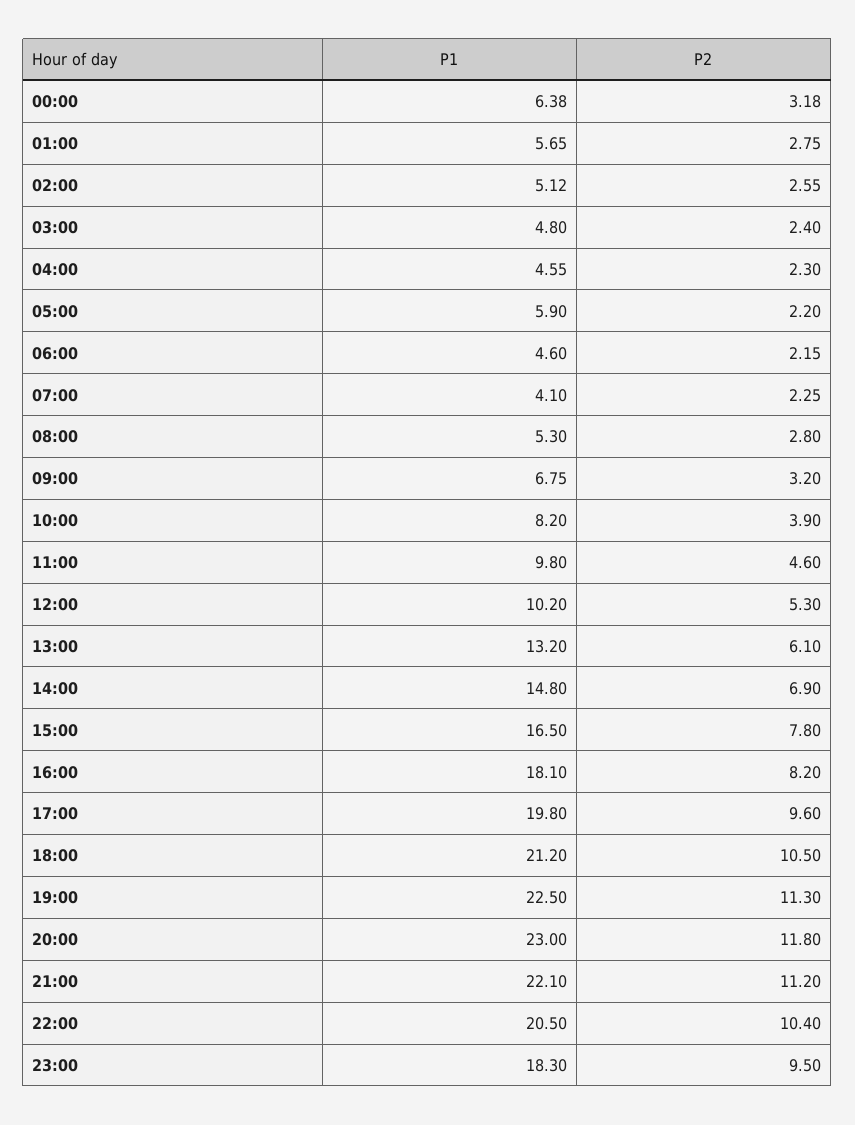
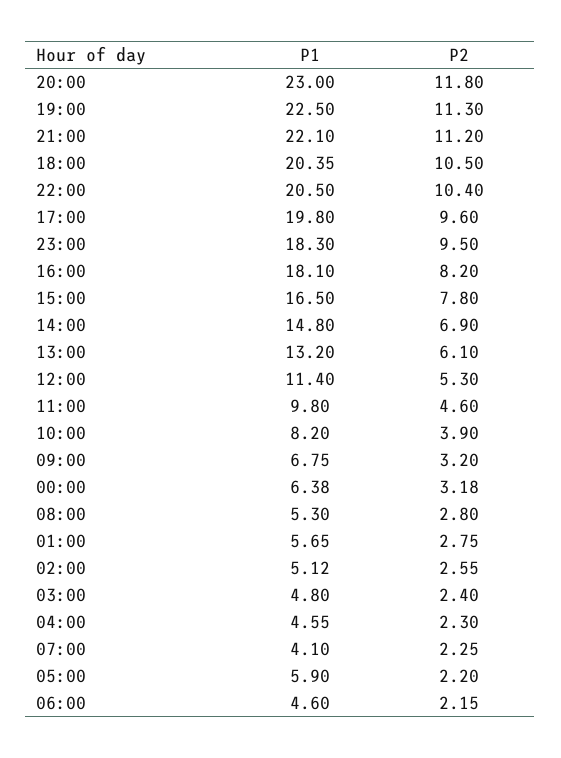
  {
    "P1": {
      "00:00": 6.38,
      "01:00": 5.65,
      "02:00": 5.12,
      "03:00": 4.8,
      "04:00": 4.55,
      "05:00": 5.9,
      "06:00": 4.6,
      "07:00": 4.1,
      "08:00": 5.3,
      "09:00": 6.75,
      "10:00": 8.2,
      "11:00": 9.8,
-     "12:00": 10.2,
+     "12:00": 11.4,
      "13:00": 13.2,
      "14:00": 14.8,
      "15:00": 16.5,
      "16:00": 18.1,
      "17:00": 19.8,
-     "18:00": 21.2,
+     "18:00": 20.35,
      "19:00": 22.5,
      "20:00": 23,
      "21:00": 22.1,
      "22:00": 20.5,
      "23:00": 18.3
    },
    "P2": {
      "00:00": 3.18,
      "01:00": 2.75,
      "02:00": 2.55,
      "03:00": 2.4,
      "04:00": 2.3,
      "05:00": 2.2,
      "06:00": 2.15,
      "07:00": 2.25,
      "08:00": 2.8,
      "09:00": 3.2,
      "10:00": 3.9,
      "11:00": 4.6,
      "12:00": 5.3,
      "13:00": 6.1,
      "14:00": 6.9,
      "15:00": 7.8,
      "16:00": 8.2,
      "17:00": 9.6,
      "18:00": 10.5,
      "19:00": 11.3,
      "20:00": 11.8,
      "21:00": 11.2,
      "22:00": 10.4,
      "23:00": 9.5
    }
  }

